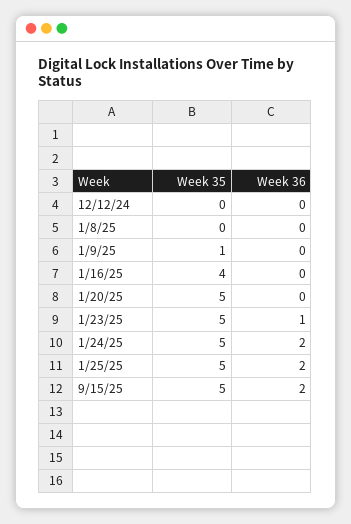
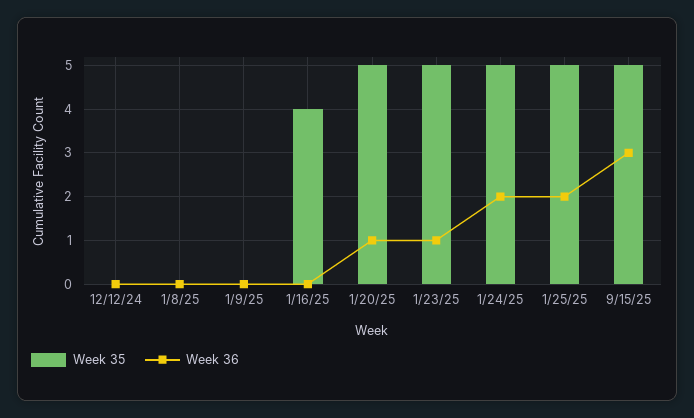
  {
    "Week 35": {
      "12/12/24": 0,
      "1/8/25": 0,
-     "1/9/25": 1,
+     "1/9/25": 0,
      "1/16/25": 4,
      "1/20/25": 5,
      "1/23/25": 5,
      "1/24/25": 5,
      "1/25/25": 5,
      "9/15/25": 5
    },
    "Week 36": {
      "12/12/24": 0,
      "1/8/25": 0,
      "1/9/25": 0,
      "1/16/25": 0,
-     "1/20/25": 0,
+     "1/20/25": 1,
      "1/23/25": 1,
      "1/24/25": 2,
      "1/25/25": 2,
-     "9/15/25": 2
+     "9/15/25": 3
    }
  }

